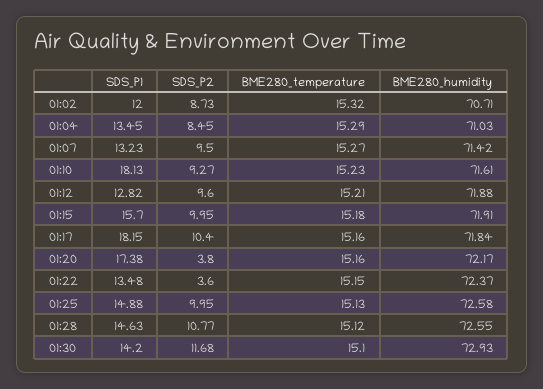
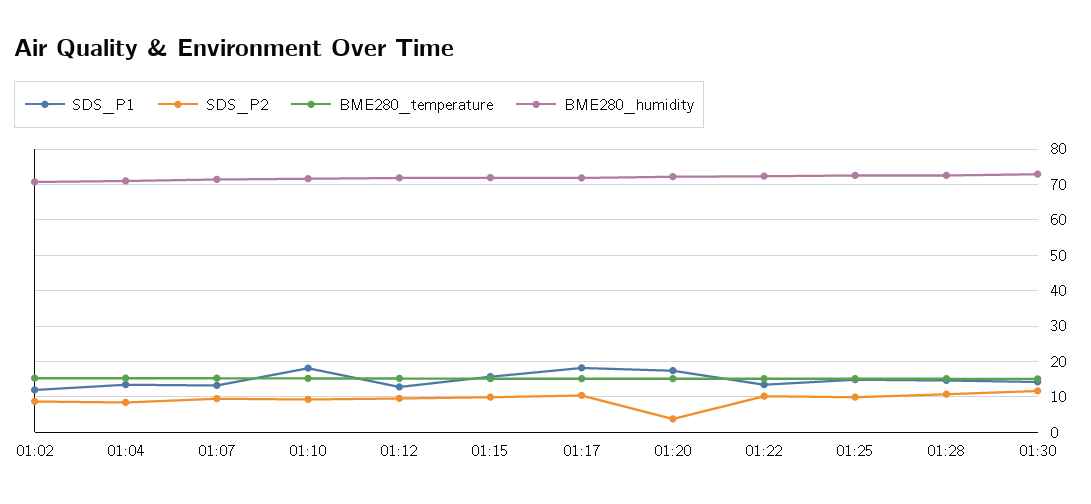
  {
    "SDS_P1": {
      "01:02": 12,
      "01:04": 13.45,
      "01:07": 13.23,
      "01:10": 18.13,
      "01:12": 12.82,
      "01:15": 15.7,
      "01:17": 18.15,
      "01:20": 17.38,
      "01:22": 13.48,
      "01:25": 14.88,
      "01:28": 14.63,
      "01:30": 14.2
    },
    "SDS_P2": {
      "01:02": 8.73,
      "01:04": 8.45,
      "01:07": 9.5,
      "01:10": 9.27,
      "01:12": 9.6,
      "01:15": 9.95,
      "01:17": 10.4,
      "01:20": 3.8,
-     "01:22": 3.6,
+     "01:22": 10,
      "01:25": 9.95,
      "01:28": 10.77,
      "01:30": 11.68
    },
    "BME280_temperature": {
      "01:02": 15.32,
      "01:04": 15.29,
      "01:07": 15.27,
      "01:10": 15.23,
      "01:12": 15.21,
      "01:15": 15.18,
      "01:17": 15.16,
      "01:20": 15.16,
      "01:22": 15.15,
      "01:25": 15.13,
      "01:28": 15.12,
      "01:30": 15.1
    },
    "BME280_humidity": {
      "01:02": 70.71,
      "01:04": 71.03,
      "01:07": 71.42,
      "01:10": 71.61,
      "01:12": 71.88,
      "01:15": 71.91,
      "01:17": 71.84,
      "01:20": 72.17,
      "01:22": 72.37,
      "01:25": 72.58,
      "01:28": 72.55,
      "01:30": 72.93
    }
  }

